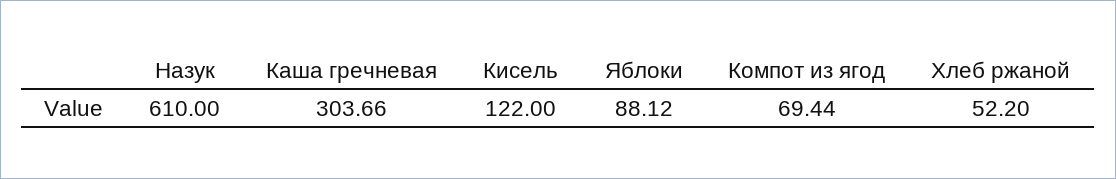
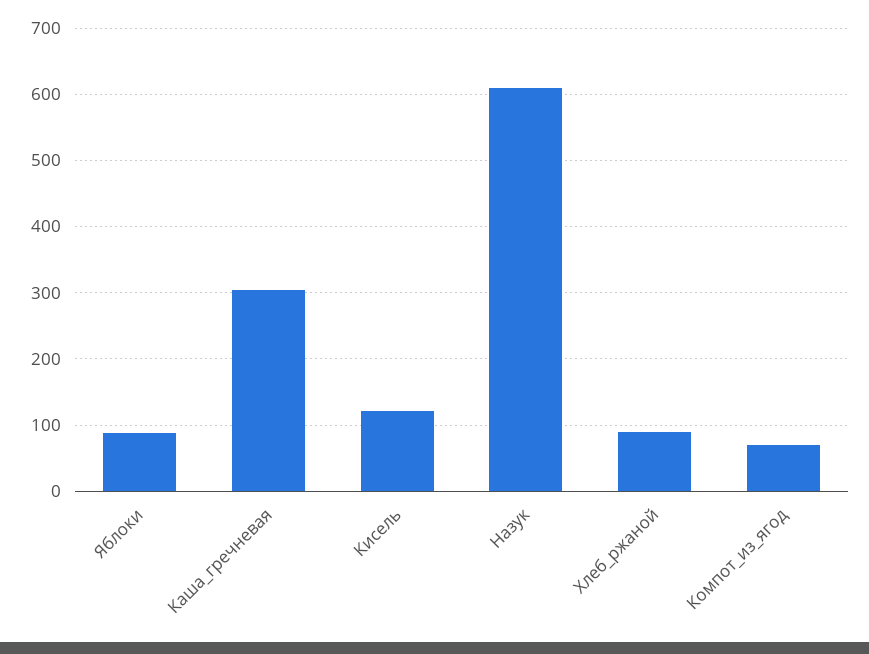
  {
    "Назук": 610,
    "Каша гречневая": 303.66,
    "Кисель": 122,
    "Яблоки": 88.12,
    "Компот из ягод": 69.44,
-   "Хлеб ржаной": 52.2
+   "Хлеб ржаной": 90
  }

